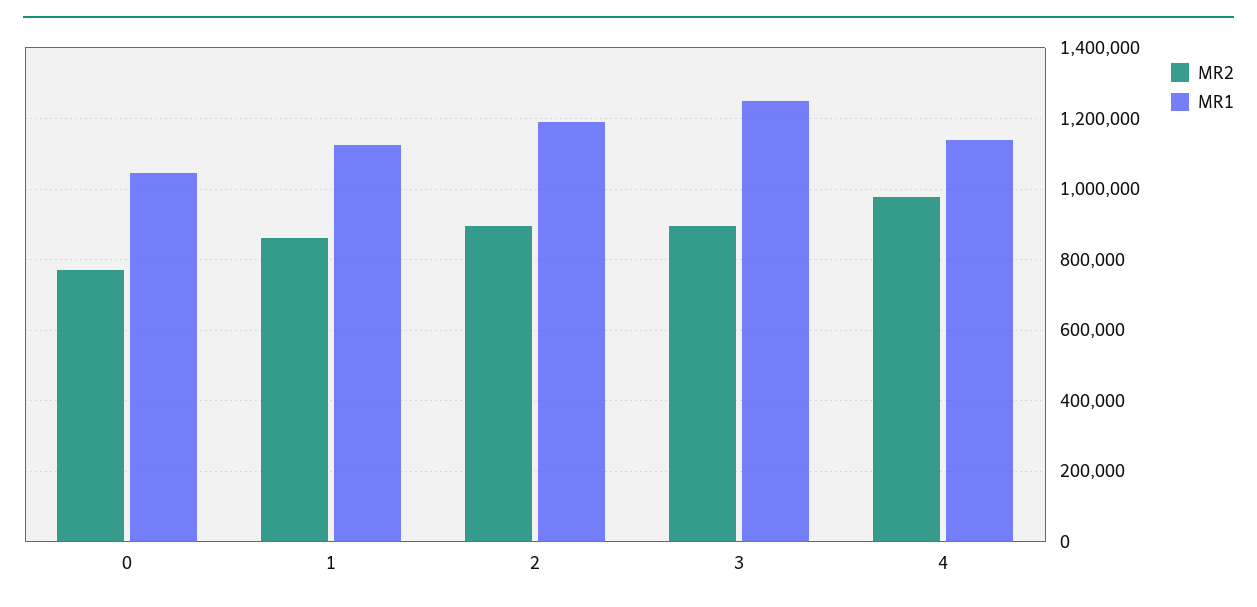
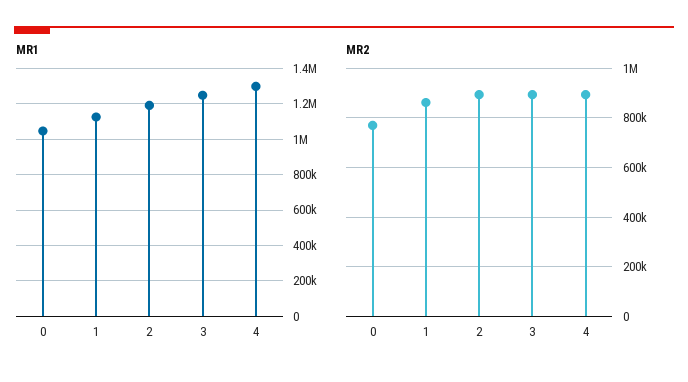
  {
    "MR2": {
      "0": 780000,
      "1": 860000,
      "2": 900000,
      "3": 900000,
-     "4": 980000
+     "4": 900000
    },
    "MR1": {
      "0": 1040000,
      "1": 1120000,
      "2": 1200000,
      "3": 1240000,
-     "4": 1140000
+     "4": 1300000
    }
  }

